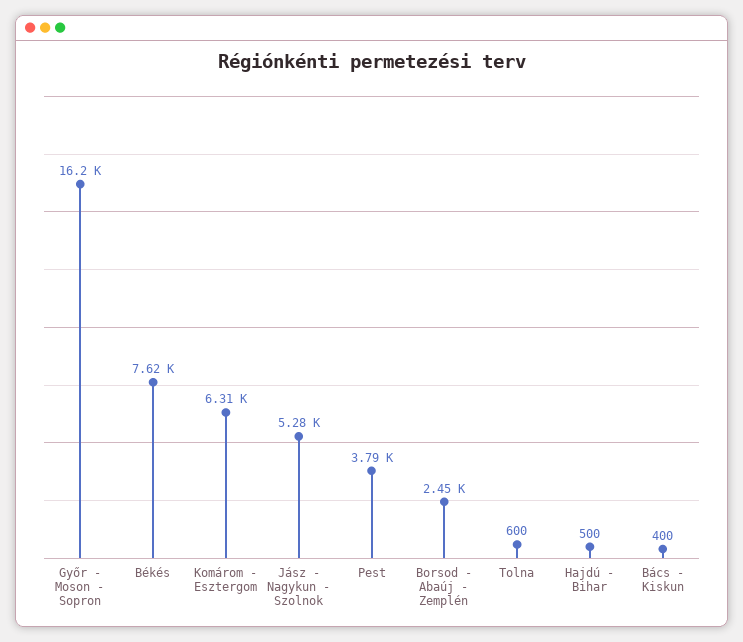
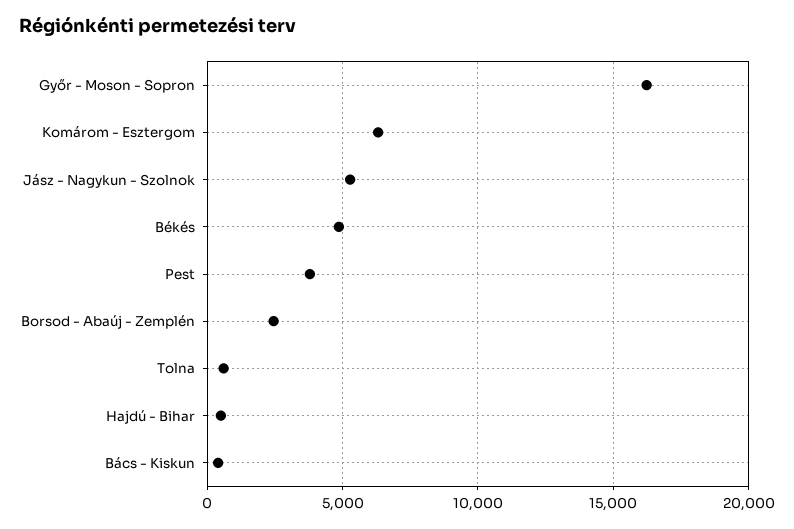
  {
    "Győr - Moson - Sopron": 16200,
-   "Békés": 7620,
+   "Békés": 5000,
    "Komárom - Esztergom": 6310,
    "Jász - Nagykun - Szolnok": 5280,
    "Pest": 3790,
    "Borsod - Abaúj - Zemplén": 2450,
    "Tolna": 600,
    "Hajdú - Bihar": 500,
    "Bács - Kiskun": 400
  }

